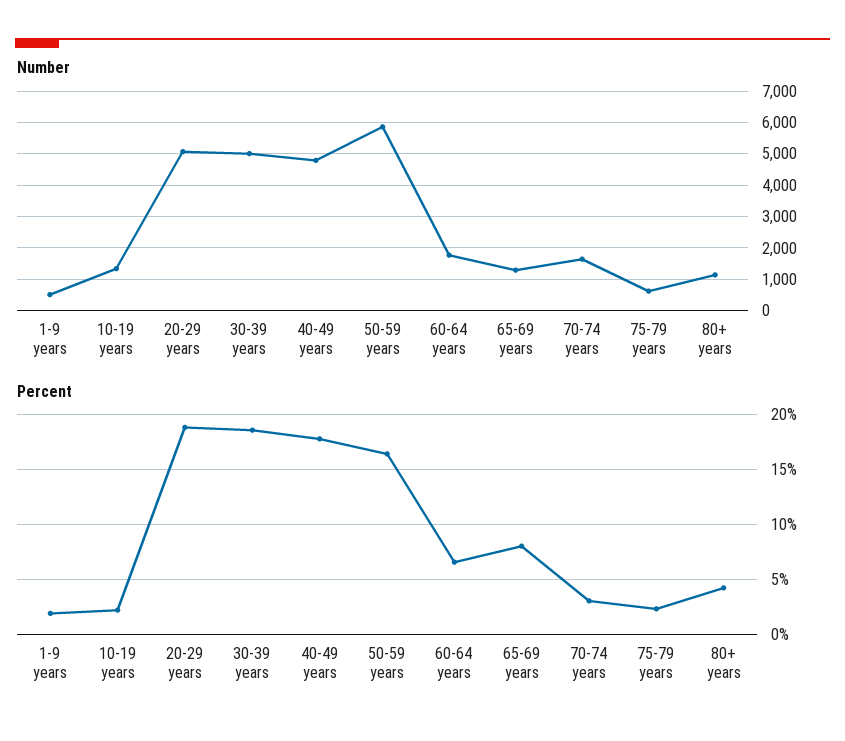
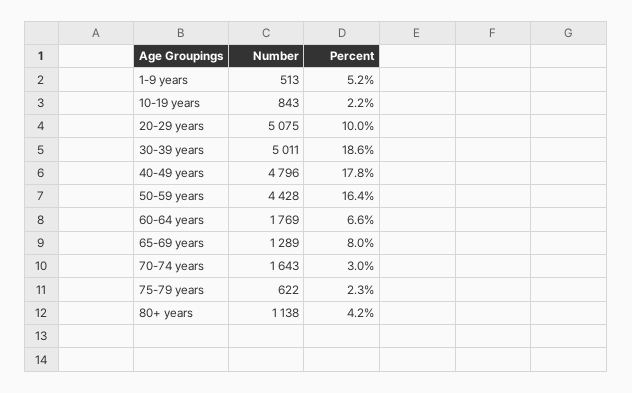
  {
    "Number": {
      "1-9 years": 513,
-     "10-19 years": 1400,
+     "10-19 years": 843,
      "20-29 years": 5075,
      "30-39 years": 5011,
      "40-49 years": 4796,
-     "50-59 years": 5800,
+     "50-59 years": 4428,
      "60-64 years": 1769,
      "65-69 years": 1289,
      "70-74 years": 1643,
      "75-79 years": 622,
      "80+ years": 1138
    },
    "Percent": {
-     "1-9 years": 2,
+     "1-9 years": 5.2,
      "10-19 years": 2.2,
-     "20-29 years": 19,
+     "20-29 years": 10,
      "30-39 years": 18.6,
      "40-49 years": 17.8,
      "50-59 years": 16.4,
      "60-64 years": 6.6,
      "65-69 years": 8,
      "70-74 years": 3,
      "75-79 years": 2.3,
      "80+ years": 4.2
    }
  }

